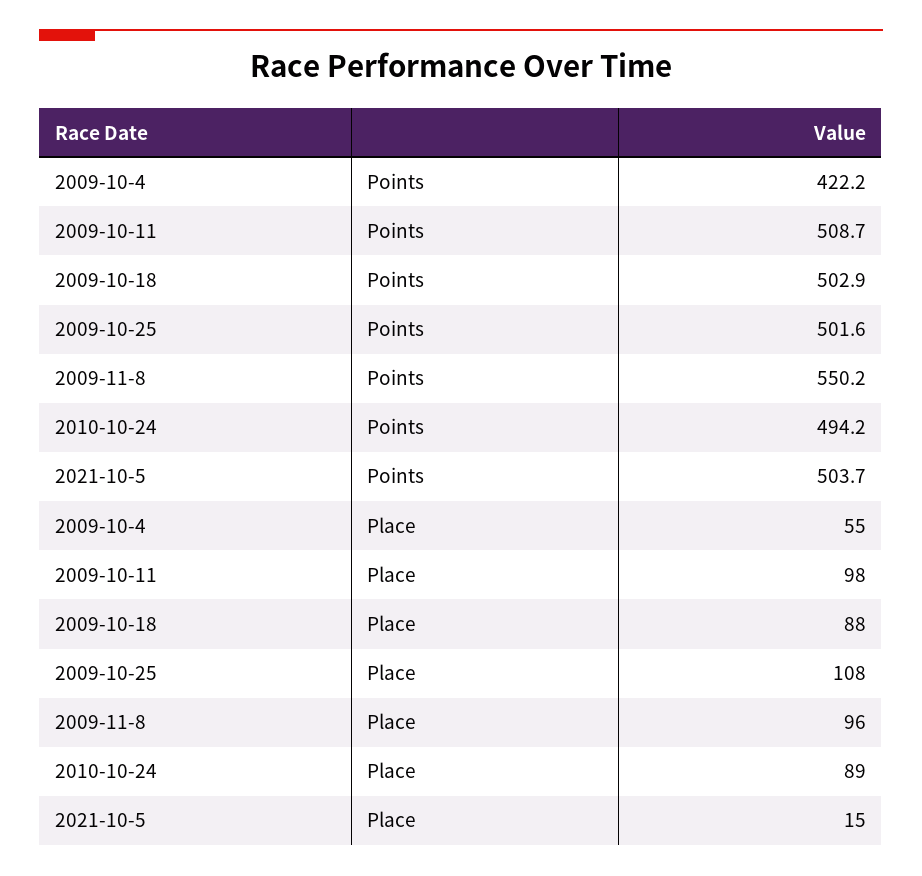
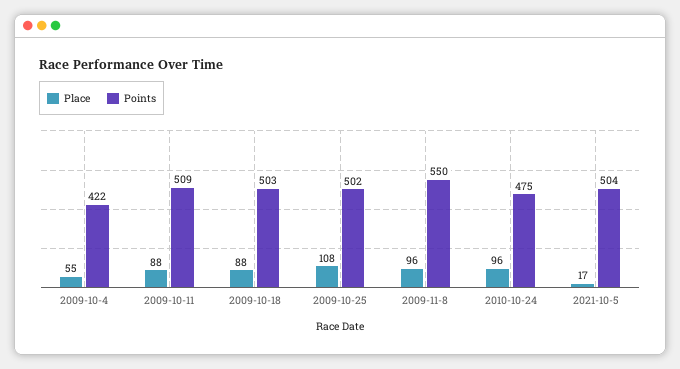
  {
    "Points": {
      "2009-10-4": 422.2,
      "2009-10-11": 508.7,
      "2009-10-18": 502.9,
      "2009-10-25": 501.6,
      "2009-11-8": 550.2,
-     "2010-10-24": 494.2,
+     "2010-10-24": 475,
      "2021-10-5": 503.7
    },
    "Place": {
      "2009-10-4": 55,
-     "2009-10-11": 98,
+     "2009-10-11": 88,
      "2009-10-18": 88,
      "2009-10-25": 108,
      "2009-11-8": 96,
-     "2010-10-24": 89,
+     "2010-10-24": 96,
-     "2021-10-5": 15
+     "2021-10-5": 17
    }
  }

